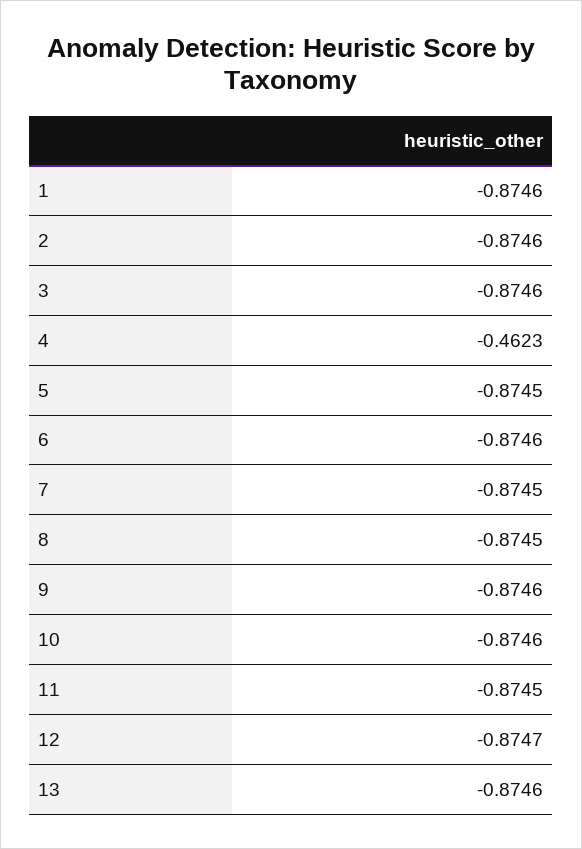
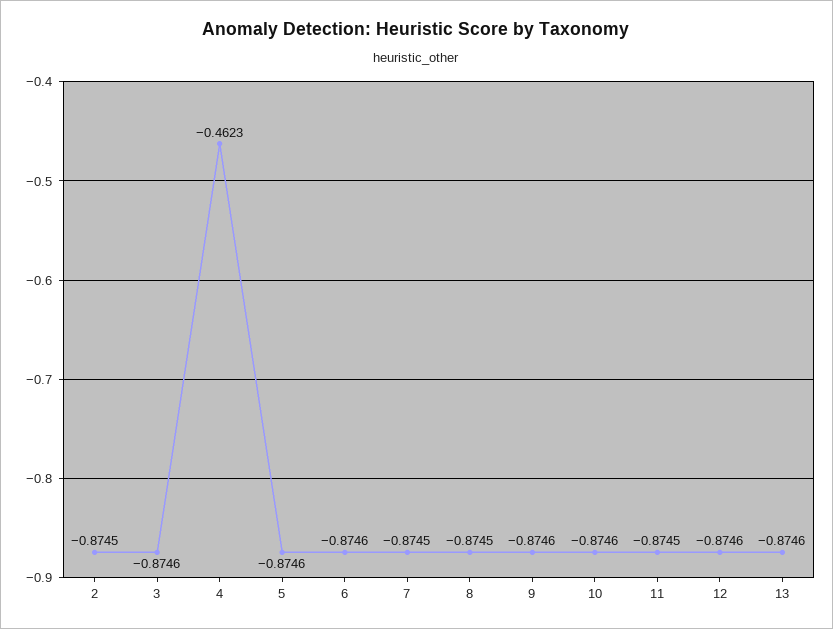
  {
-   "1": -0.8746,
-   "2": -0.8746,
+   "2": -0.8745,
    "3": -0.8746,
    "4": -0.4623,
-   "5": -0.8745,
+   "5": -0.8746,
    "6": -0.8746,
    "7": -0.8745,
    "8": -0.8745,
    "9": -0.8746,
    "10": -0.8746,
    "11": -0.8745,
-   "12": -0.8747,
+   "12": -0.8746,
    "13": -0.8746
  }

